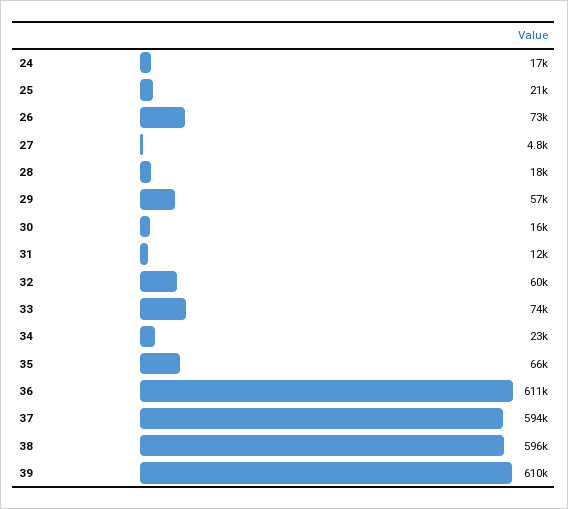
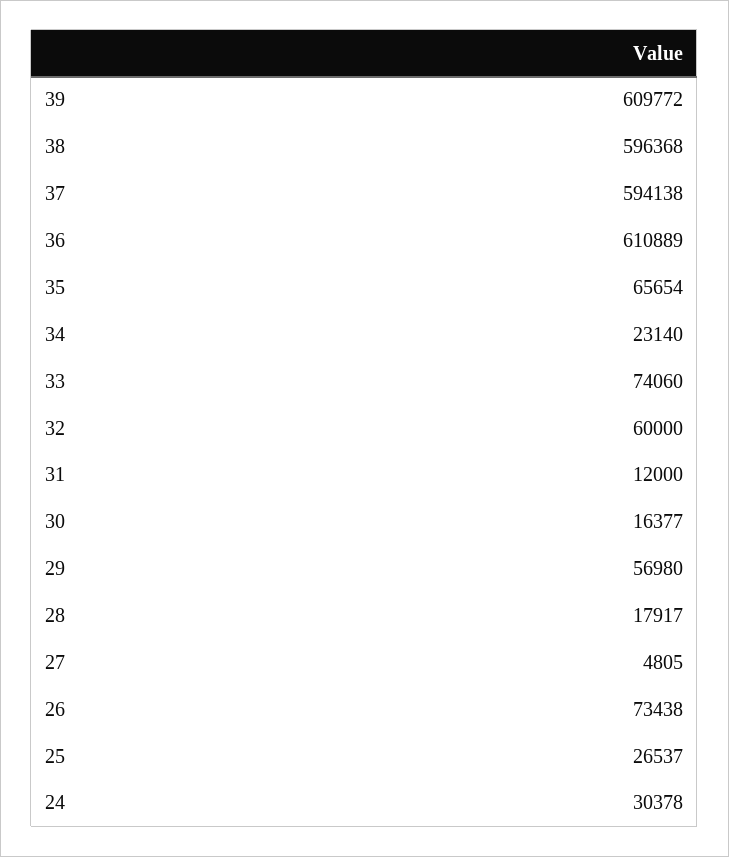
  {
-   "24": 17000,
+   "24": 30378,
-   "25": 21000,
+   "25": 26537,
    "26": 73438,
    "27": 4805,
    "28": 17917,
    "29": 56980,
    "30": 16377,
    "31": 12000,
    "32": 60000,
    "33": 74060,
    "34": 23140,
    "35": 65654,
    "36": 610889,
    "37": 594138,
    "38": 596368,
    "39": 609772
  }

